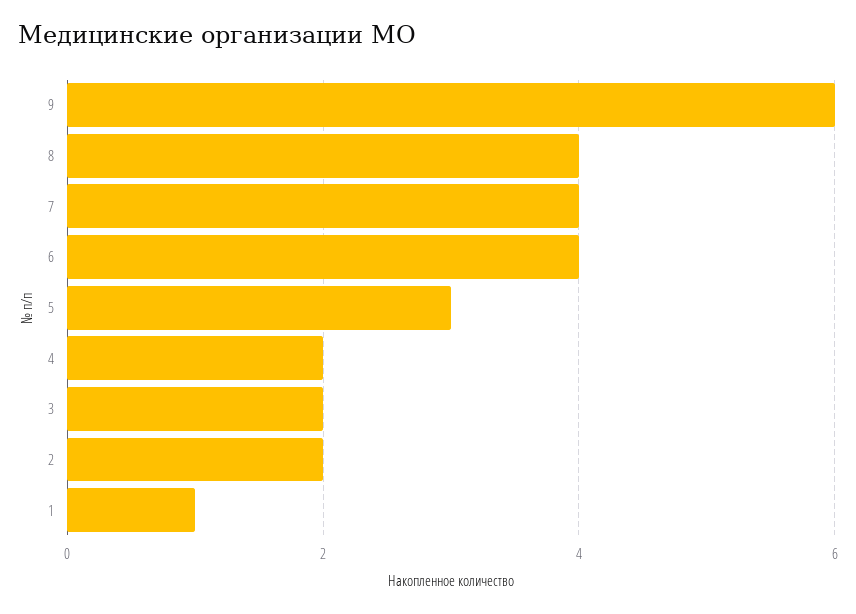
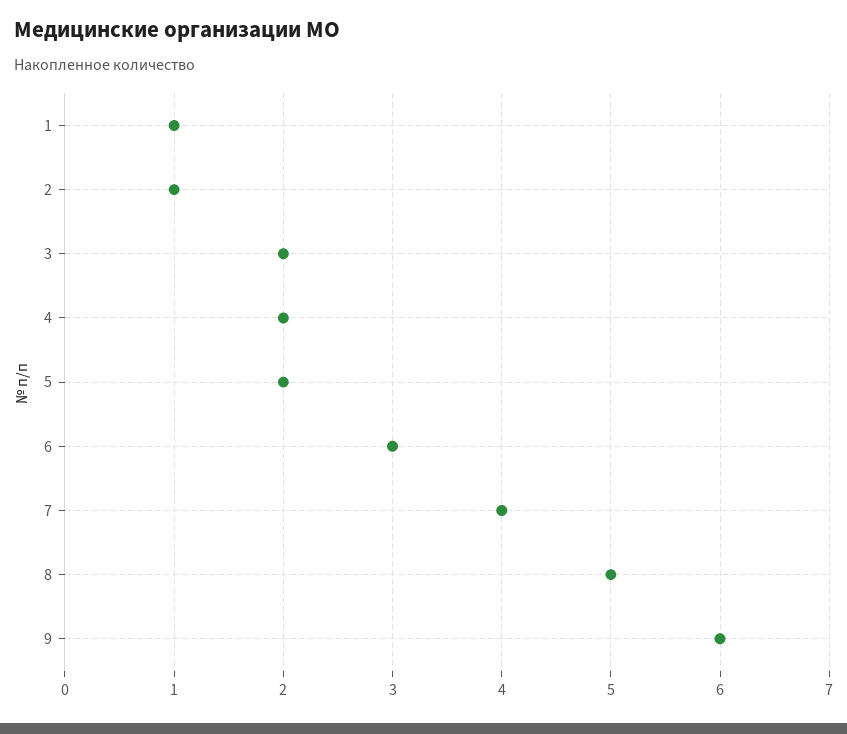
  {
    "9": 6,
-   "8": 4,
+   "8": 5,
    "7": 4,
-   "6": 4,
+   "6": 3,
-   "5": 3,
+   "5": 2,
    "4": 2,
    "3": 2,
-   "2": 2,
+   "2": 1,
    "1": 1
  }

